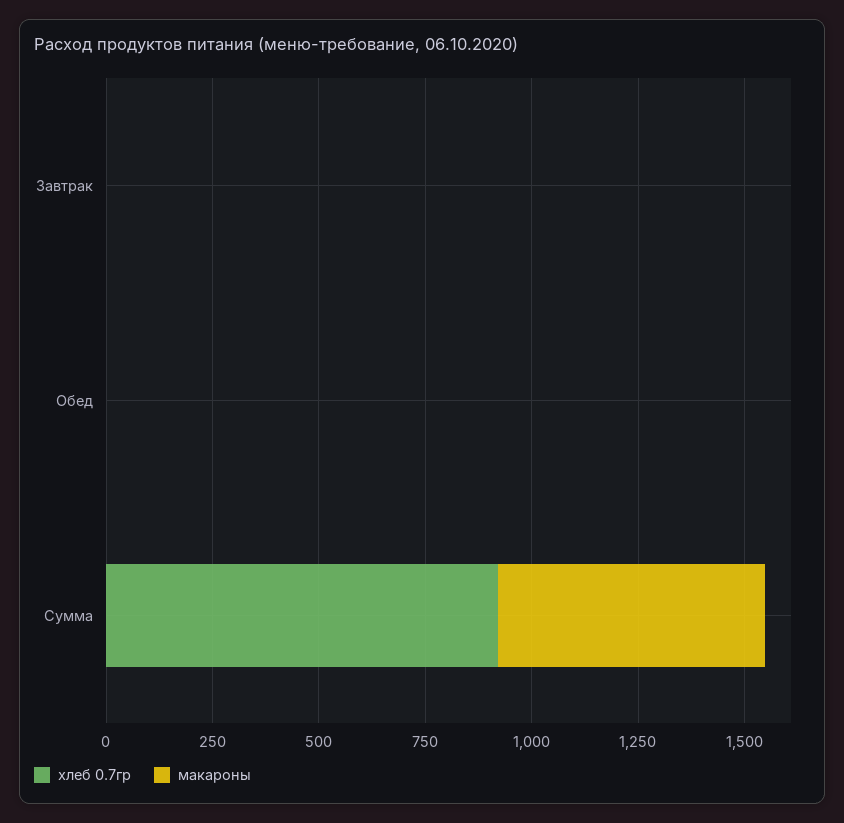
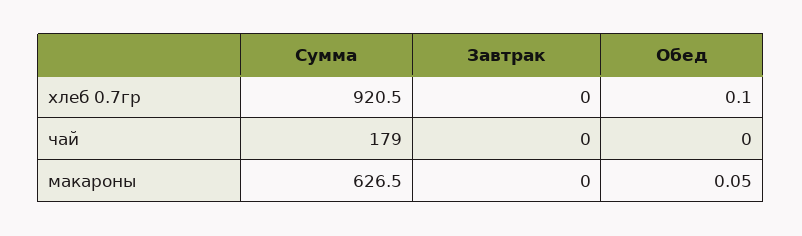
  {
    "хлеб 0.7гр": {
      "Завтрак": 0,
      "Обед": 0.1,
      "Сумма": 920.5
    },
    "макароны": {
      "Завтрак": 0,
      "Обед": 0.05,
      "Сумма": 626.5
-   }
+   },
+   "чай": {
+     "Сумма": 179,
+     "Завтрак": 0,
+     "Обед": 0
+   }
  }

